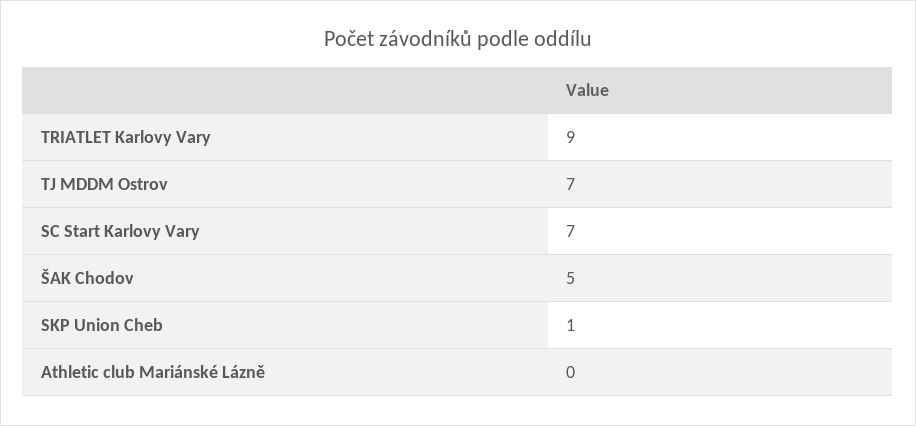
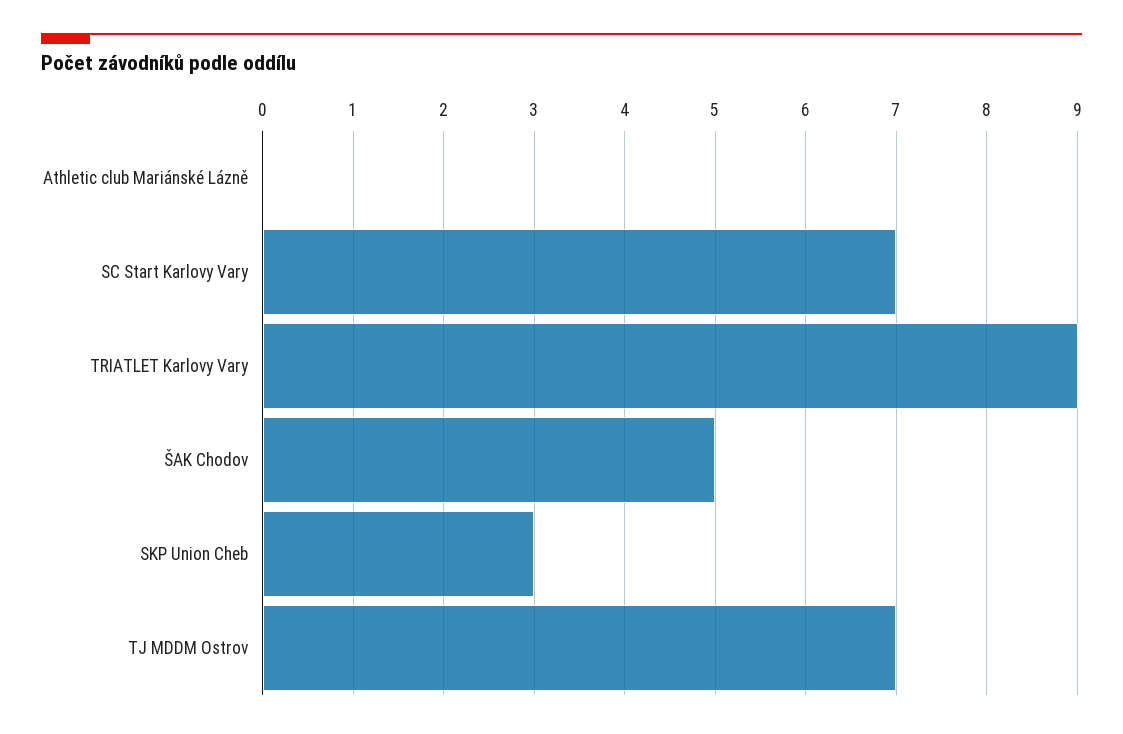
  {
    "TRIATLET Karlovy Vary": 9,
    "TJ MDDM Ostrov": 7,
    "SC Start Karlovy Vary": 7,
    "ŠAK Chodov": 5,
-   "SKP Union Cheb": 1,
+   "SKP Union Cheb": 3,
    "Athletic club Mariánské Lázně": 0
  }

